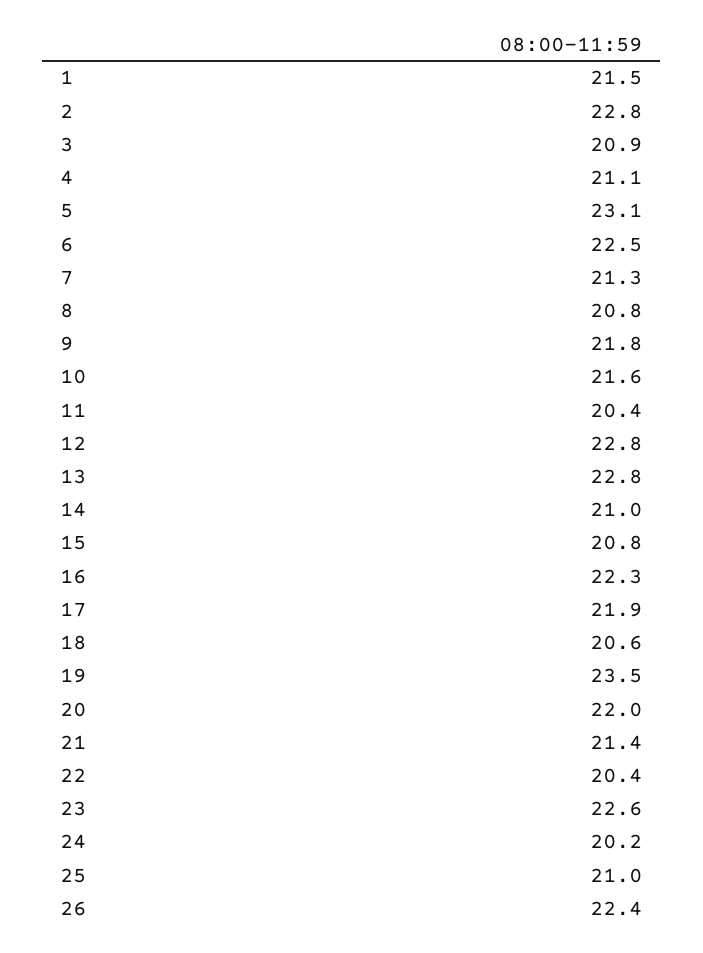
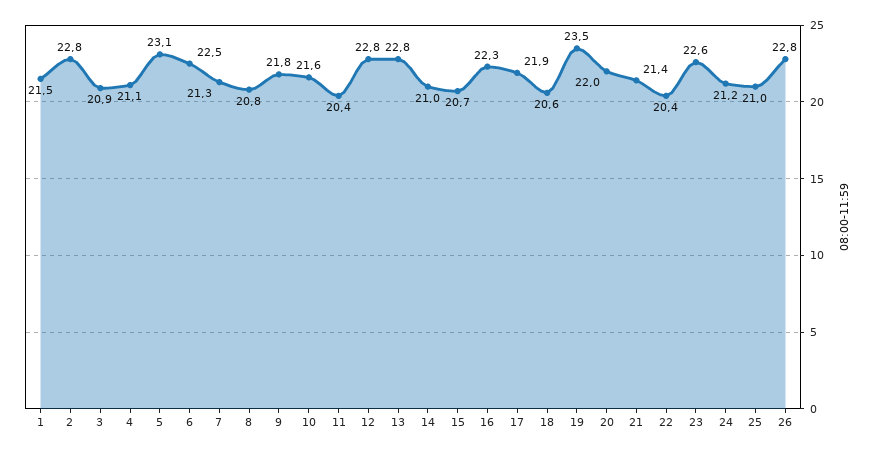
  {
    "1": 21.5,
    "2": 22.8,
    "3": 20.9,
    "4": 21.1,
    "5": 23.1,
    "6": 22.5,
    "7": 21.3,
    "8": 20.8,
    "9": 21.8,
    "10": 21.6,
    "11": 20.4,
    "12": 22.8,
    "13": 22.8,
    "14": 21,
-   "15": 20.8,
+   "15": 20.7,
    "16": 22.3,
    "17": 21.9,
    "18": 20.6,
    "19": 23.5,
    "20": 22,
    "21": 21.4,
    "22": 20.4,
    "23": 22.6,
-   "24": 20.2,
+   "24": 21.2,
    "25": 21,
-   "26": 22.4
+   "26": 22.8
  }

